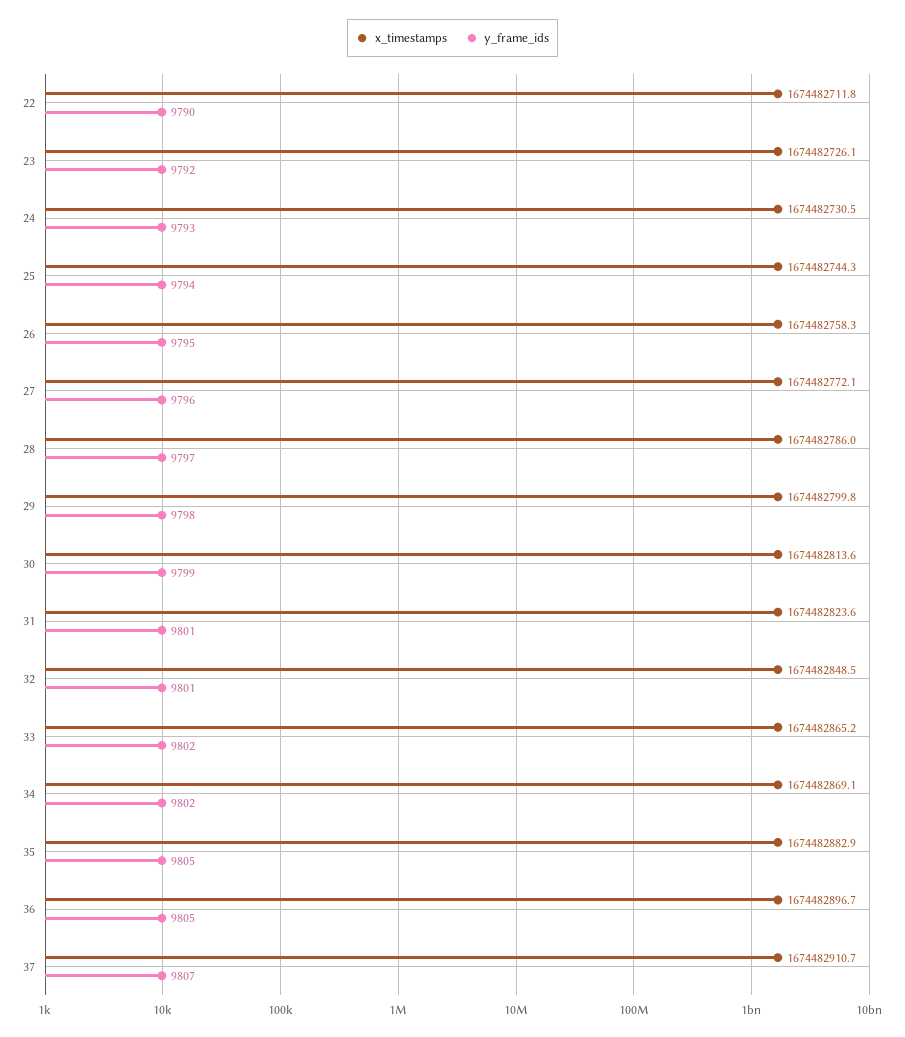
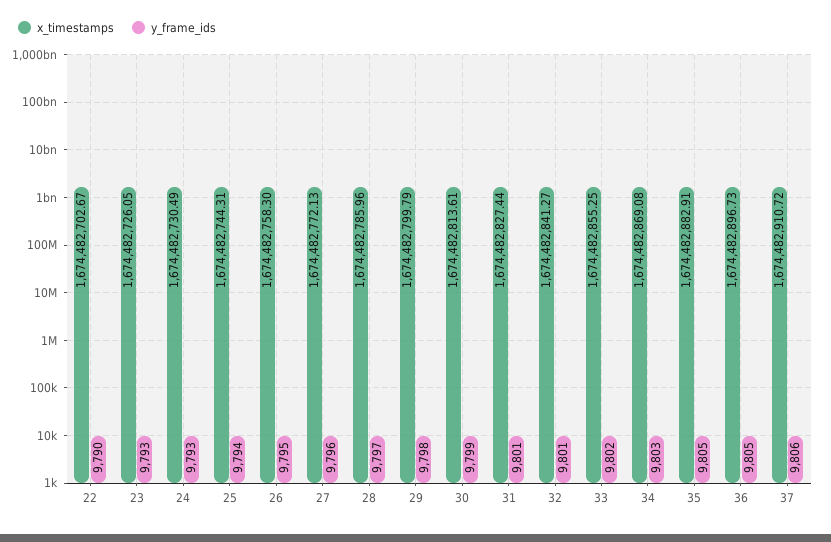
  {
    "x_timestamps": {
-     "22": 1674482711.8,
+     "22": 1674482702.67,
      "23": 1674482726.05,
      "24": 1674482730.49,
      "25": 1674482744.31,
      "26": 1674482758.3,
      "27": 1674482772.13,
      "28": 1674482785.96,
      "29": 1674482799.79,
      "30": 1674482813.61,
-     "31": 1674482823.6,
+     "31": 1674482827.44,
-     "32": 1674482848.5,
+     "32": 1674482841.27,
-     "33": 1674482865.2,
+     "33": 1674482855.25,
      "34": 1674482869.08,
      "35": 1674482882.91,
      "36": 1674482896.73,
      "37": 1674482910.72
    },
    "y_frame_ids": {
      "22": 9790,
-     "23": 9792,
+     "23": 9793,
      "24": 9793,
      "25": 9794,
      "26": 9795,
      "27": 9796,
      "28": 9797,
      "29": 9798,
      "30": 9799,
      "31": 9801,
      "32": 9801,
      "33": 9802,
-     "34": 9802,
+     "34": 9803,
      "35": 9805,
      "36": 9805,
-     "37": 9807
+     "37": 9806
    }
  }

